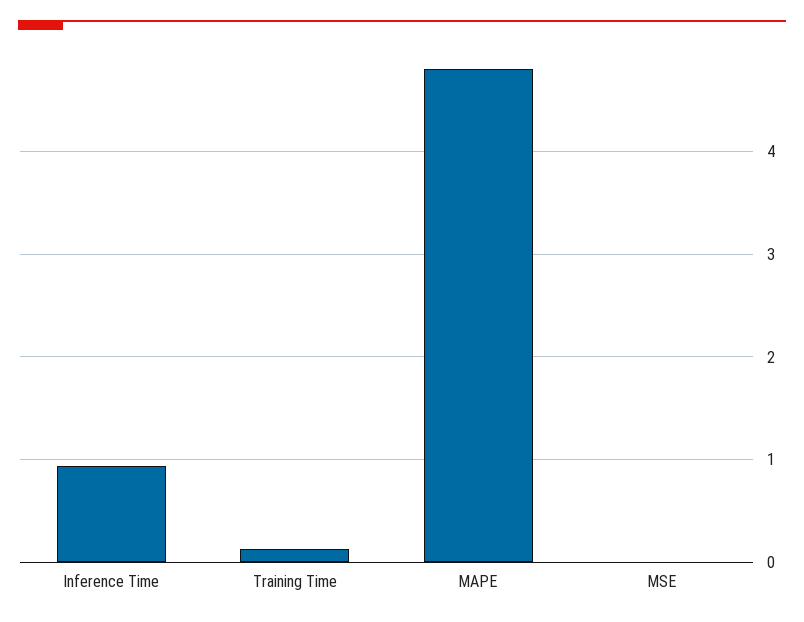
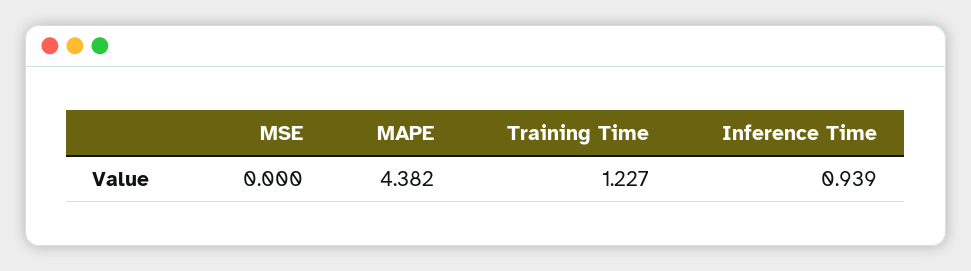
  {
    "Inference Time": 0.939,
-   "Training Time": 0.1,
+   "Training Time": 1.227,
-   "MAPE": 4.8,
+   "MAPE": 4.382,
    "MSE": 0
  }

